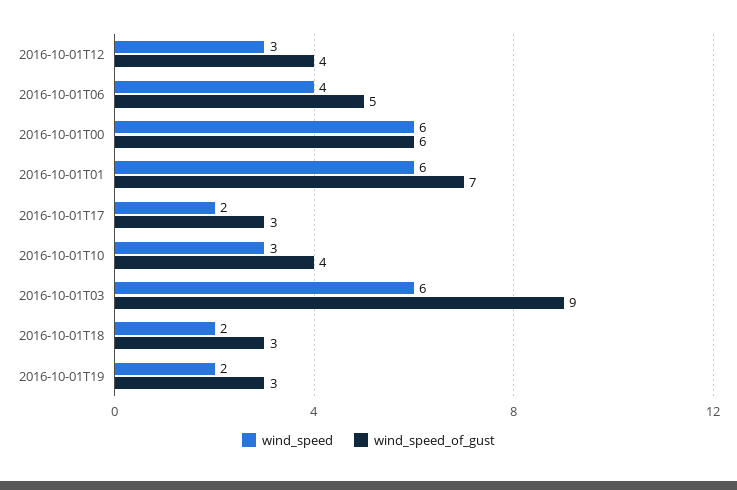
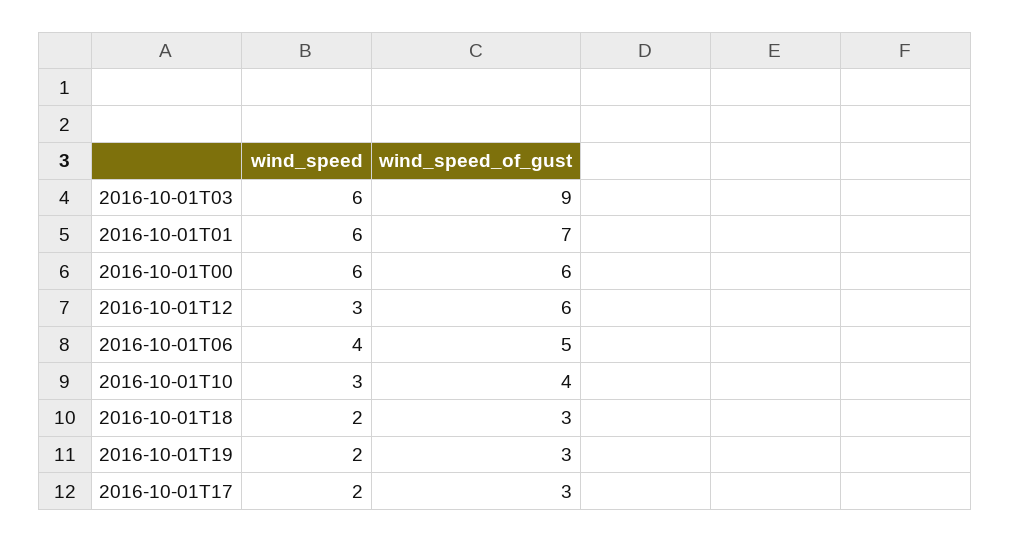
  {
    "wind_speed": {
      "2016-10-01T12": 3,
      "2016-10-01T06": 4,
      "2016-10-01T00": 6,
      "2016-10-01T01": 6,
      "2016-10-01T17": 2,
      "2016-10-01T10": 3,
      "2016-10-01T03": 6,
      "2016-10-01T18": 2,
      "2016-10-01T19": 2
    },
    "wind_speed_of_gust": {
-     "2016-10-01T12": 4,
+     "2016-10-01T12": 6,
      "2016-10-01T06": 5,
      "2016-10-01T00": 6,
      "2016-10-01T01": 7,
      "2016-10-01T17": 3,
      "2016-10-01T10": 4,
      "2016-10-01T03": 9,
      "2016-10-01T18": 3,
      "2016-10-01T19": 3
    }
  }

